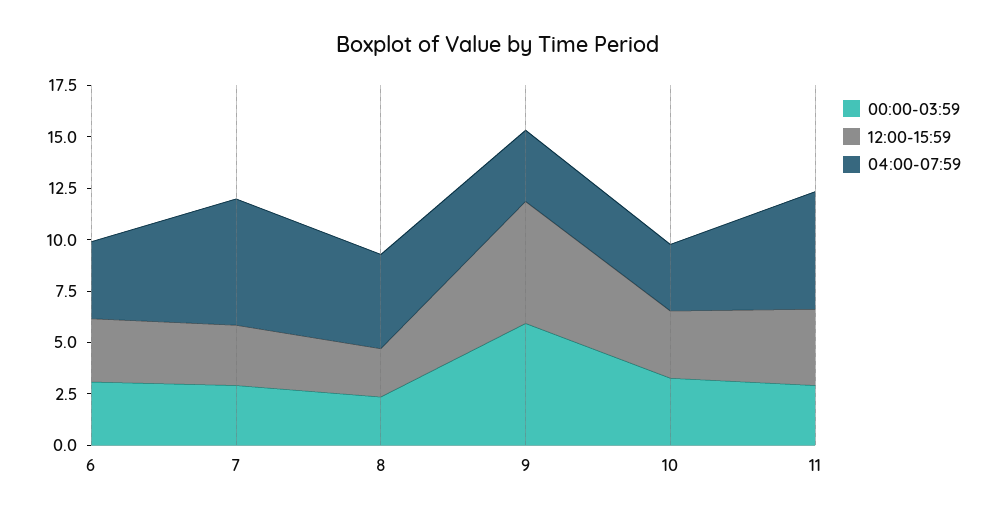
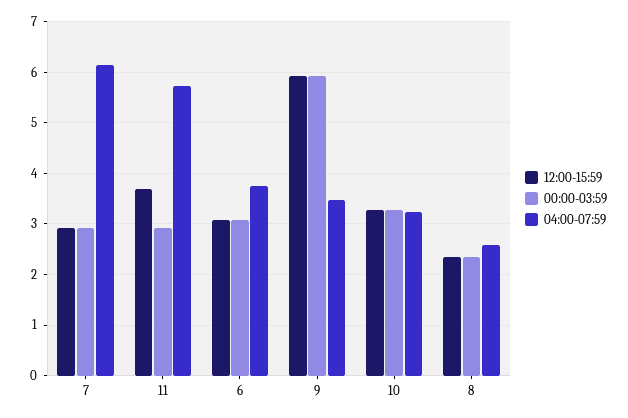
  {
    "00:00-03:59": {
      "6": 3,
      "7": 3,
      "8": 2.4,
      "9": 6,
      "10": 3.2,
      "11": 3
    },
    "12:00-15:59": {
      "6": 3,
      "7": 3,
      "8": 2.4,
      "9": 6,
      "10": 3.2,
      "11": 3.8
    },
    "04:00-07:59": {
      "6": 3.8,
      "7": 6.2,
-     "8": 4.5,
+     "8": 2.6,
      "9": 3.4,
      "10": 3.2,
      "11": 5.8
    }
  }

